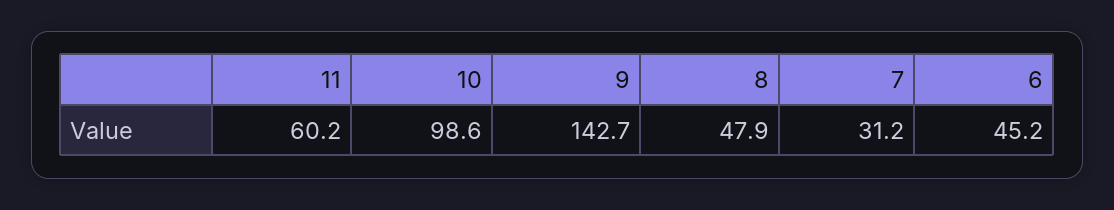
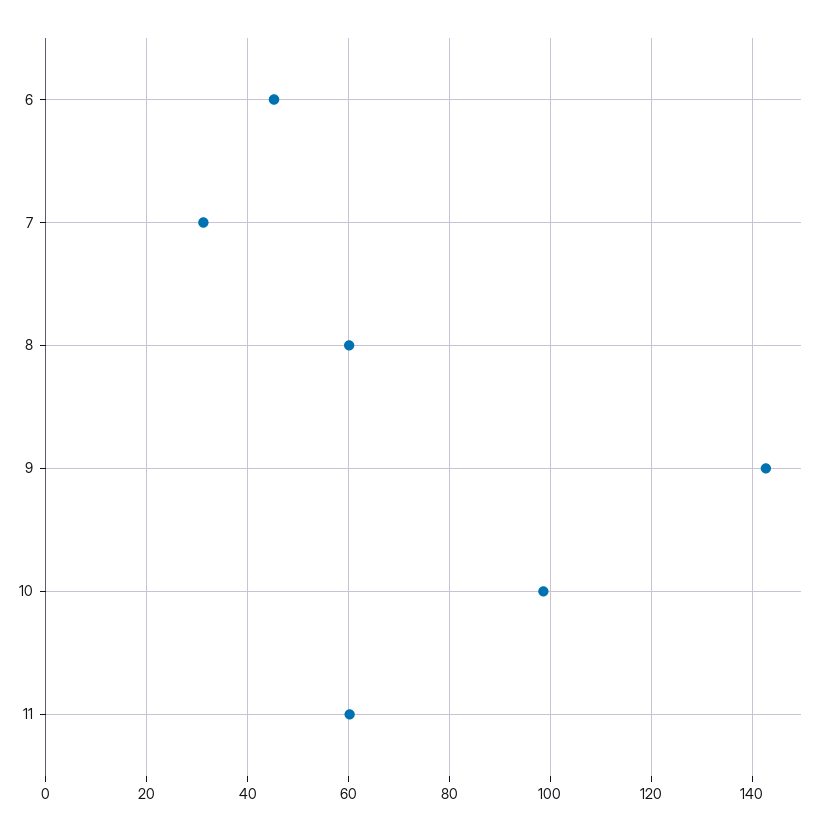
  {
    "11": 60.2,
    "10": 98.6,
    "9": 142.7,
-   "8": 47.9,
+   "8": 60,
    "7": 31.2,
    "6": 45.2
  }

